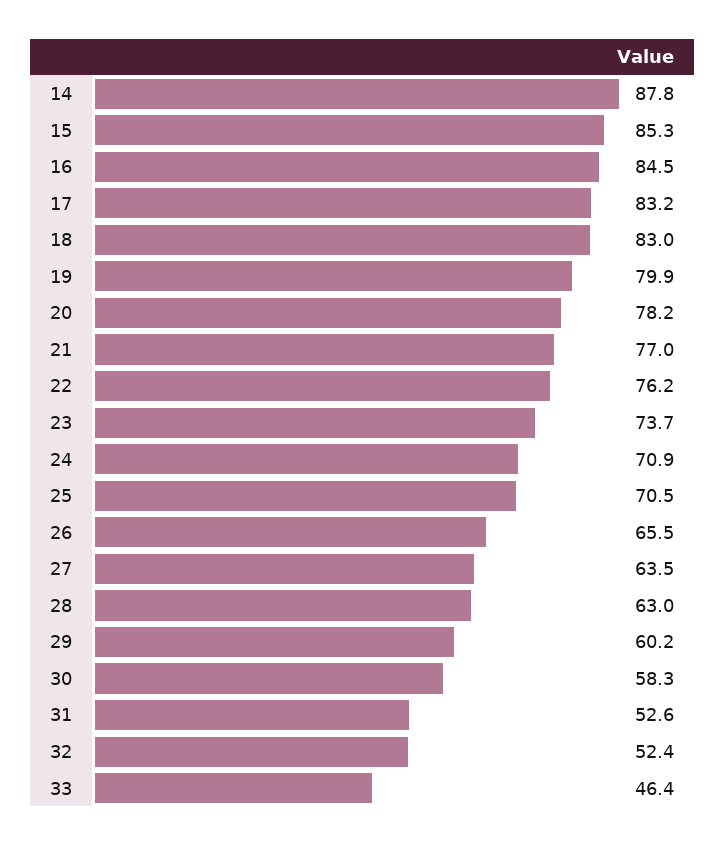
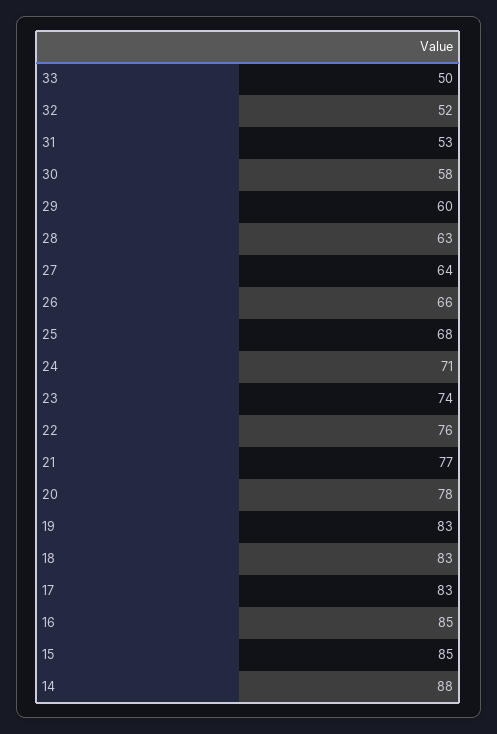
  {
    "14": 87.8,
    "15": 85.3,
    "16": 84.5,
    "17": 83.2,
    "18": 83,
-   "19": 79.9,
+   "19": 83,
    "20": 78.2,
    "21": 77,
    "22": 76.2,
    "23": 73.7,
    "24": 70.9,
-   "25": 70.5,
+   "25": 68,
    "26": 65.5,
    "27": 63.5,
    "28": 63,
    "29": 60.2,
    "30": 58.3,
    "31": 52.6,
    "32": 52.4,
-   "33": 46.4
+   "33": 50
  }

